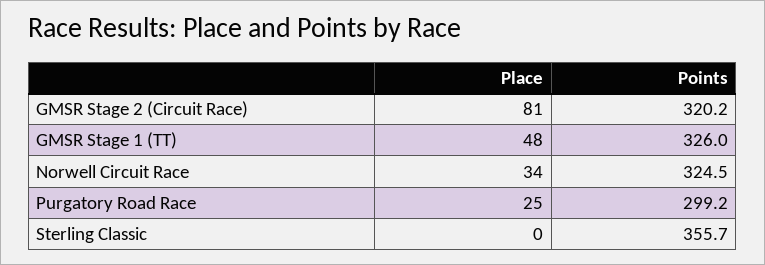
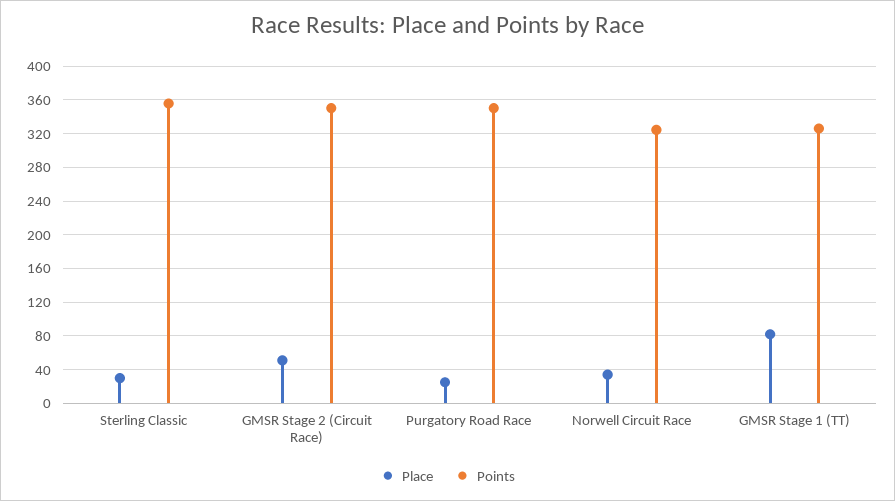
  {
    "Place": {
-     "GMSR Stage 2 (Circuit Race)": 81,
+     "GMSR Stage 2 (Circuit Race)": 50,
-     "GMSR Stage 1 (TT)": 48,
+     "GMSR Stage 1 (TT)": 80,
      "Norwell Circuit Race": 34,
      "Purgatory Road Race": 25,
-     "Sterling Classic": 0
+     "Sterling Classic": 30
    },
    "Points": {
-     "GMSR Stage 2 (Circuit Race)": 320.2,
+     "GMSR Stage 2 (Circuit Race)": 350,
      "GMSR Stage 1 (TT)": 326,
      "Norwell Circuit Race": 324.5,
-     "Purgatory Road Race": 299.2,
+     "Purgatory Road Race": 350,
      "Sterling Classic": 355.7
    }
  }

